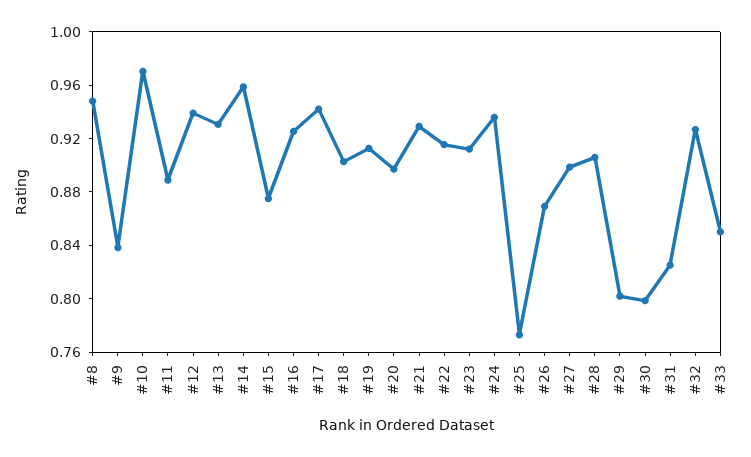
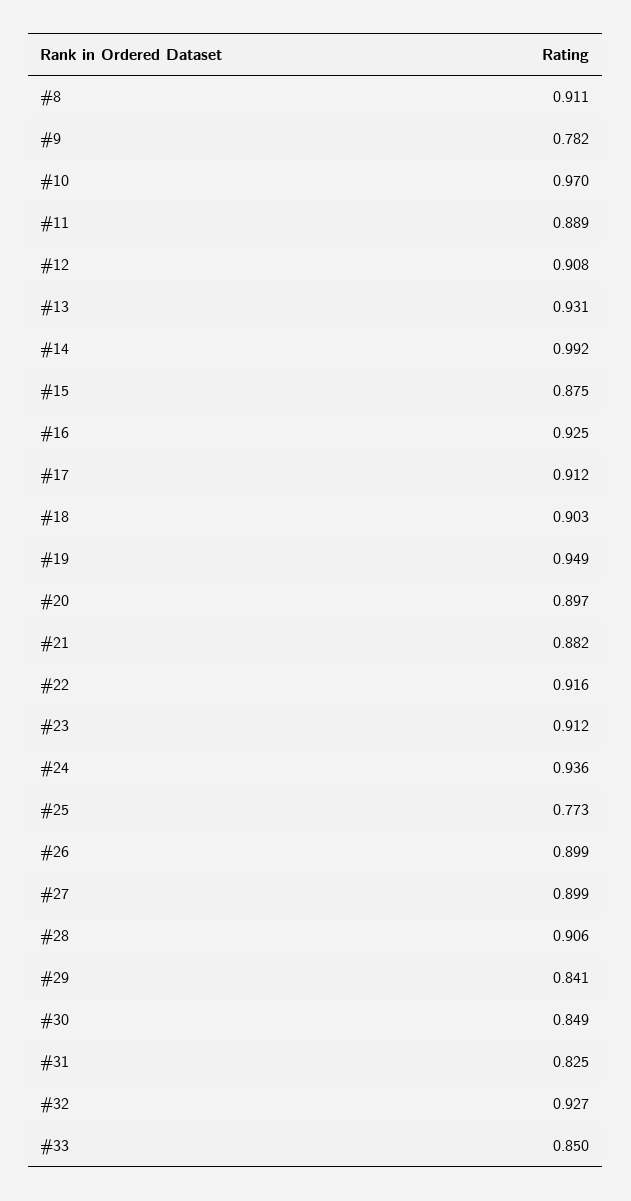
  {
-   "#8": 0.95,
+   "#8": 0.911,
-   "#9": 0.84,
+   "#9": 0.782,
    "#10": 0.97,
    "#11": 0.889,
-   "#12": 0.94,
+   "#12": 0.908,
    "#13": 0.931,
-   "#14": 0.96,
+   "#14": 0.992,
    "#15": 0.875,
    "#16": 0.925,
-   "#17": 0.94,
+   "#17": 0.912,
    "#18": 0.903,
-   "#19": 0.91,
+   "#19": 0.949,
    "#20": 0.897,
-   "#21": 0.93,
+   "#21": 0.882,
    "#22": 0.916,
    "#23": 0.912,
    "#24": 0.936,
    "#25": 0.773,
-   "#26": 0.87,
+   "#26": 0.899,
    "#27": 0.899,
    "#28": 0.906,
-   "#29": 0.8,
+   "#29": 0.841,
-   "#30": 0.8,
+   "#30": 0.849,
    "#31": 0.825,
    "#32": 0.927,
    "#33": 0.85
  }

